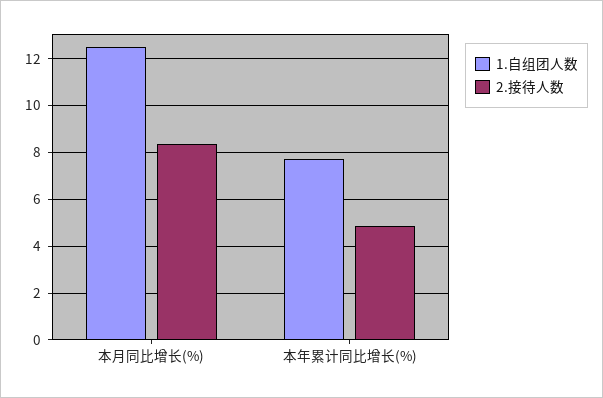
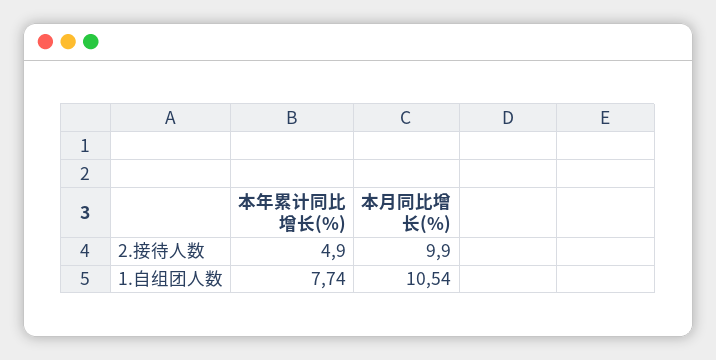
  {
    "1.自组团人数": {
-     "本月同比增长(%)": 12.5,
+     "本月同比增长(%)": 10.54,
      "本年累计同比增长(%)": 7.74
    },
    "2.接待人数": {
-     "本月同比增长(%)": 8.5,
+     "本月同比增长(%)": 9.9,
      "本年累计同比增长(%)": 4.9
    }
  }

